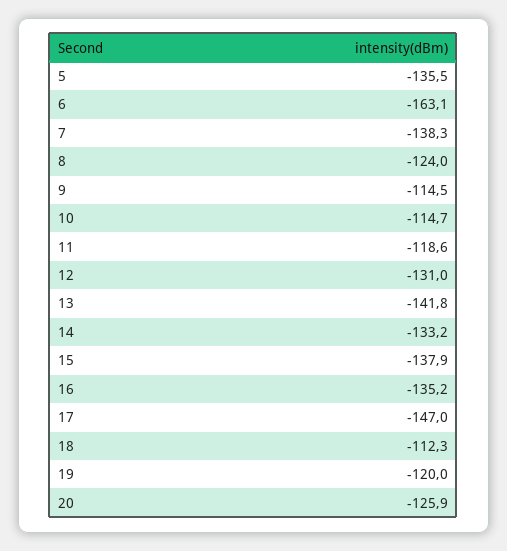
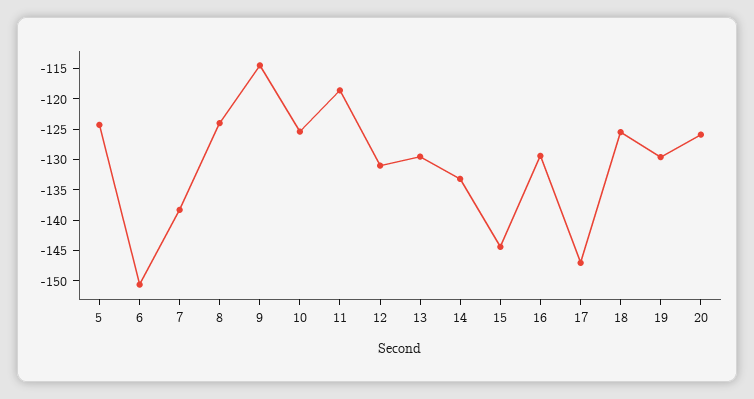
  {
-   "5": -135.5,
+   "5": -125,
-   "6": -163.1,
+   "6": -150,
    "7": -138.3,
    "8": -124,
    "9": -114.5,
-   "10": -114.7,
+   "10": -125,
    "11": -118.6,
    "12": -131,
-   "13": -141.8,
+   "13": -130,
    "14": -133.2,
-   "15": -137.9,
+   "15": -145,
-   "16": -135.2,
+   "16": -130,
    "17": -147,
-   "18": -112.3,
+   "18": -125,
-   "19": -120,
+   "19": -130,
    "20": -125.9
  }

